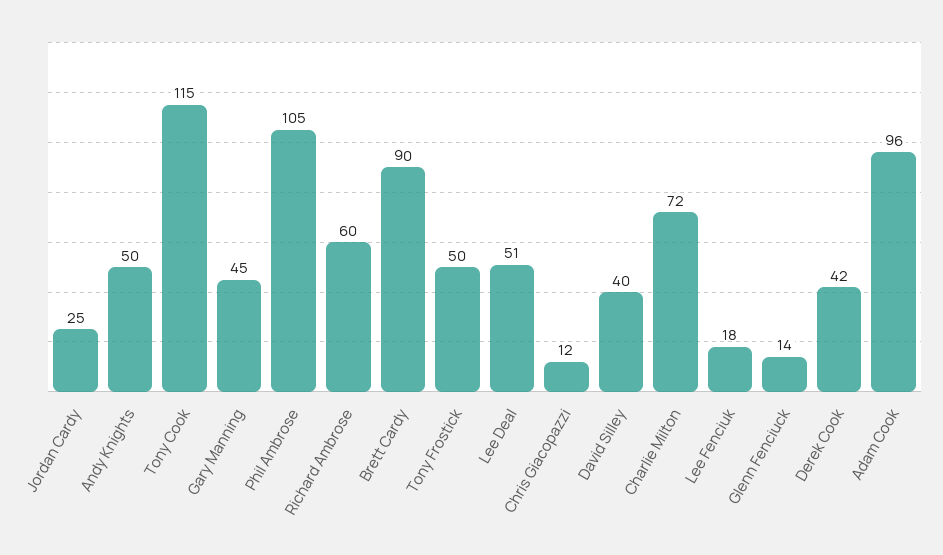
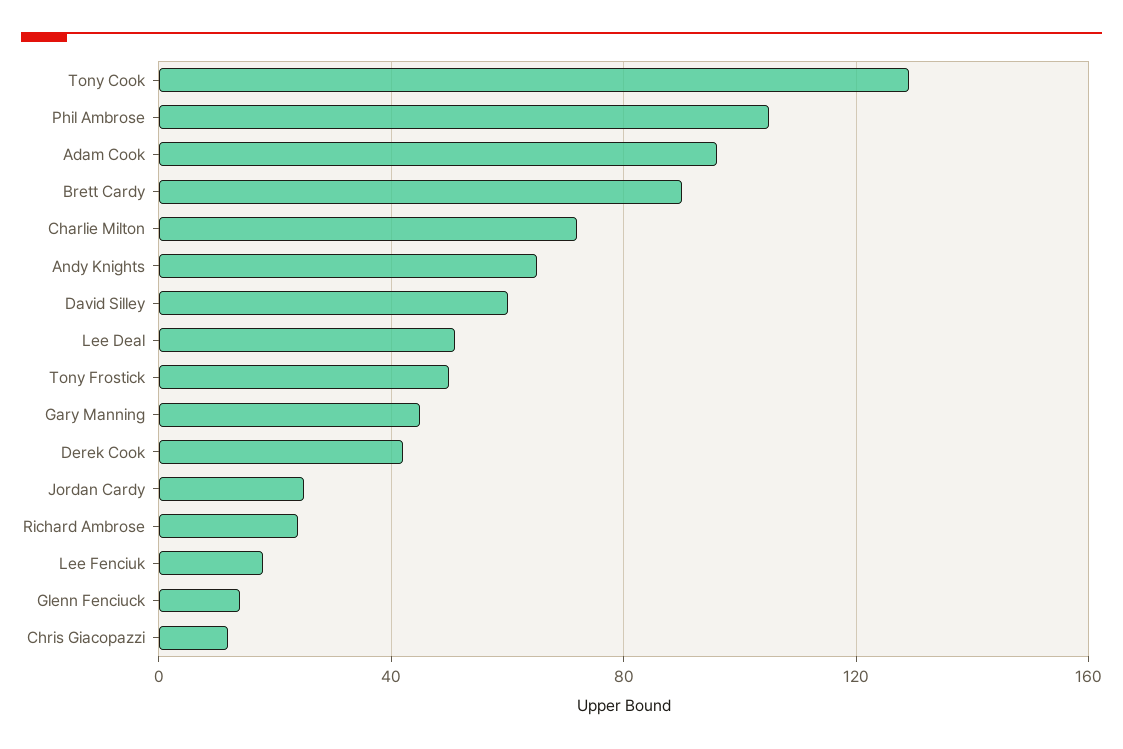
  {
    "Jordan Cardy": 25,
-   "Andy Knights": 50,
+   "Andy Knights": 65,
-   "Tony Cook": 115,
+   "Tony Cook": 130,
    "Gary Manning": 45,
    "Phil Ambrose": 105,
-   "Richard Ambrose": 60,
+   "Richard Ambrose": 25,
    "Brett Cardy": 90,
    "Tony Frostick": 50,
    "Lee Deal": 51,
    "Chris Giacopazzi": 12,
-   "David Silley": 40,
+   "David Silley": 60,
    "Charlie Milton": 72,
    "Lee Fenciuk": 18,
    "Glenn Fenciuck": 14,
    "Derek Cook": 42,
    "Adam Cook": 96
  }

